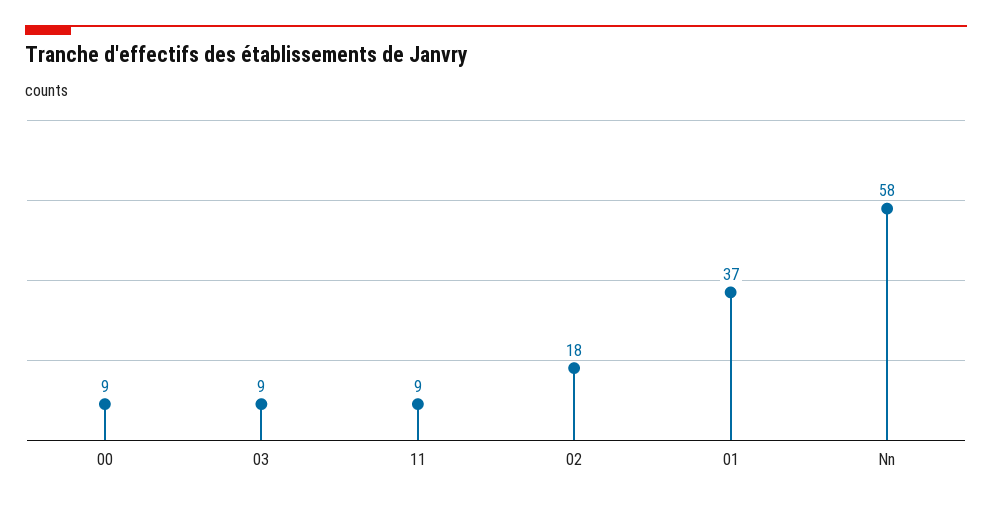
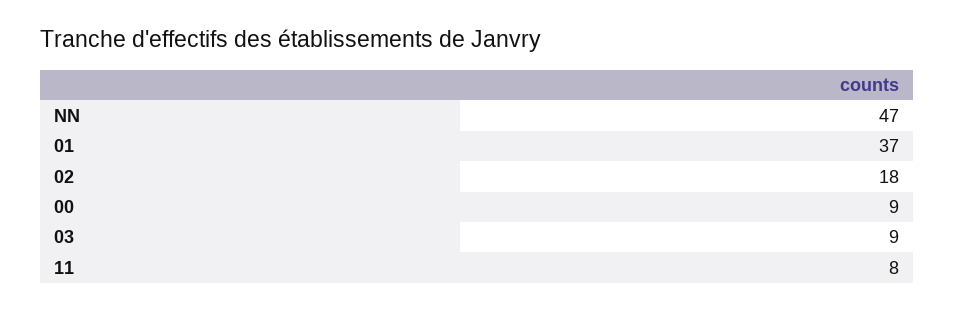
  {
    "00": 9,
    "03": 9,
-   "11": 9,
+   "11": 8,
    "02": 18,
    "01": 37,
-   "Nn": 58
+   "Nn": 47
  }

